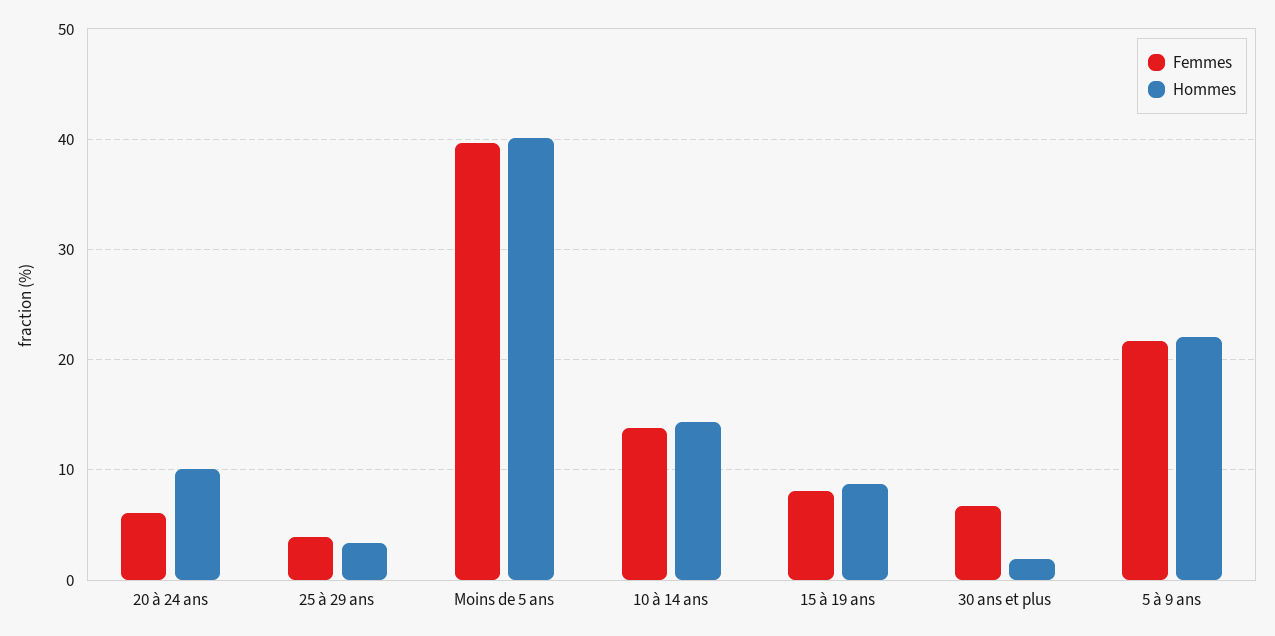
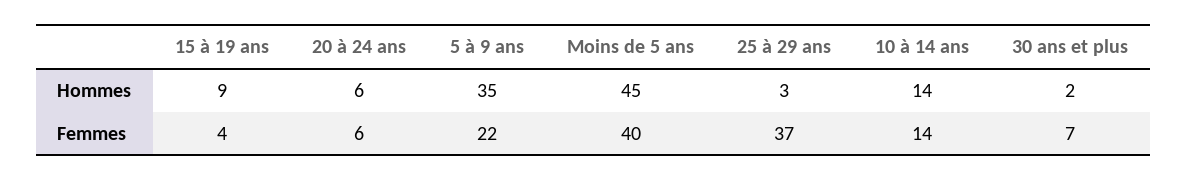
  {
    "Femmes": {
      "20 à 24 ans": 6,
-     "25 à 29 ans": 4,
+     "25 à 29 ans": 37,
      "Moins de 5 ans": 40,
      "10 à 14 ans": 14,
-     "15 à 19 ans": 8,
+     "15 à 19 ans": 4,
      "30 ans et plus": 7,
      "5 à 9 ans": 22
    },
    "Hommes": {
-     "20 à 24 ans": 10,
+     "20 à 24 ans": 6,
      "25 à 29 ans": 3,
-     "Moins de 5 ans": 40,
+     "Moins de 5 ans": 45,
      "10 à 14 ans": 14,
      "15 à 19 ans": 9,
      "30 ans et plus": 2,
-     "5 à 9 ans": 22
+     "5 à 9 ans": 35
    }
  }

